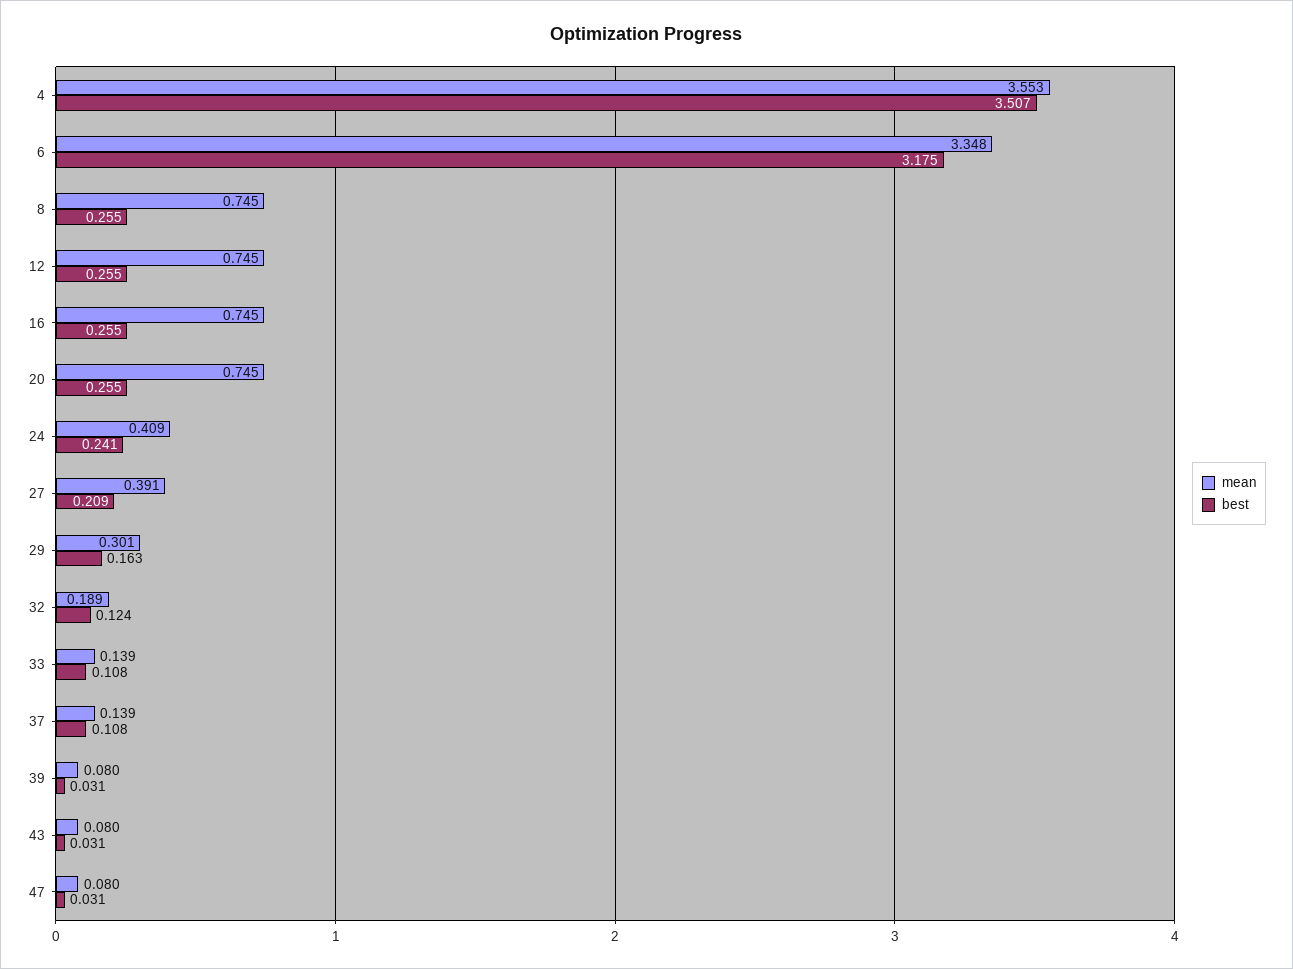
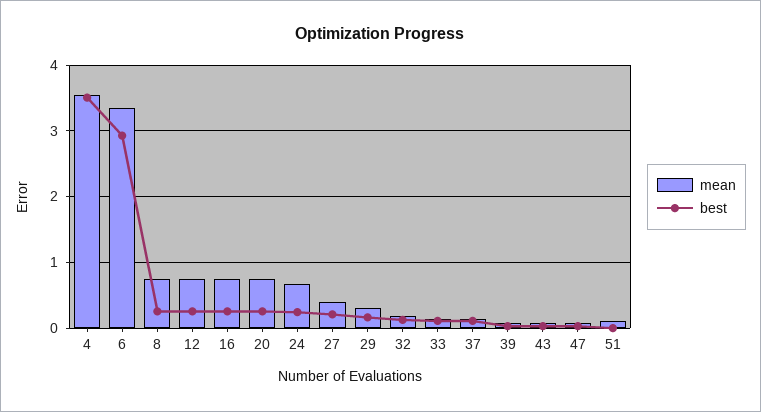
  {
    "mean": {
      "4": 3.553,
      "6": 3.348,
      "8": 0.745,
      "12": 0.745,
      "16": 0.745,
      "20": 0.745,
-     "24": 0.409,
+     "24": 0.7,
      "27": 0.391,
      "29": 0.301,
      "32": 0.189,
      "33": 0.139,
      "37": 0.139,
      "39": 0.08,
      "43": 0.08,
-     "47": 0.08
+     "47": 0.08,
+     "51": 0.1
    },
    "best": {
      "4": 3.507,
-     "6": 3.175,
+     "6": 2.9,
      "8": 0.255,
      "12": 0.255,
      "16": 0.255,
      "20": 0.255,
      "24": 0.241,
      "27": 0.209,
      "29": 0.163,
      "32": 0.124,
      "33": 0.108,
      "37": 0.108,
      "39": 0.031,
      "43": 0.031,
-     "47": 0.031
+     "47": 0.031,
+     "51": 0
    }
  }

